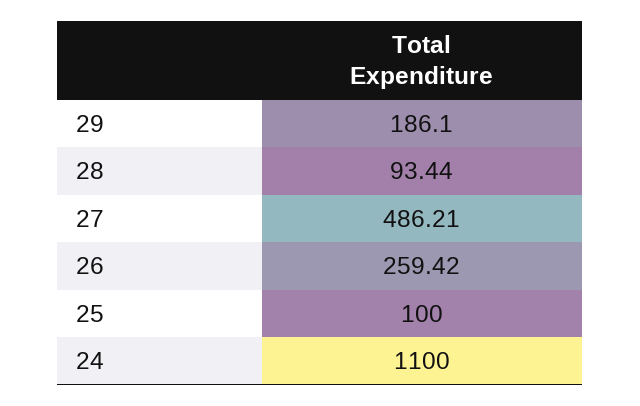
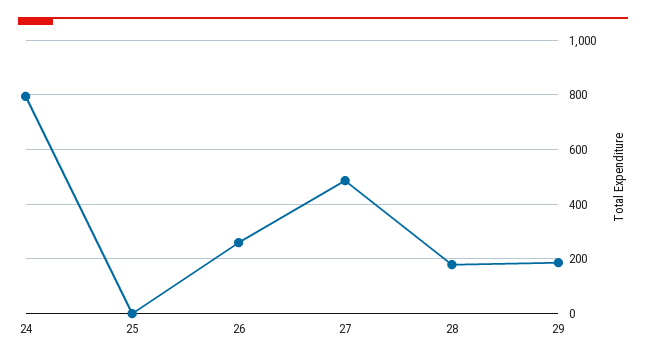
  {
    "29": 186.1,
-   "28": 93.44,
+   "28": 175,
    "27": 486.21,
    "26": 259.42,
-   "25": 100,
+   "25": 0,
-   "24": 1100
+   "24": 800
  }

